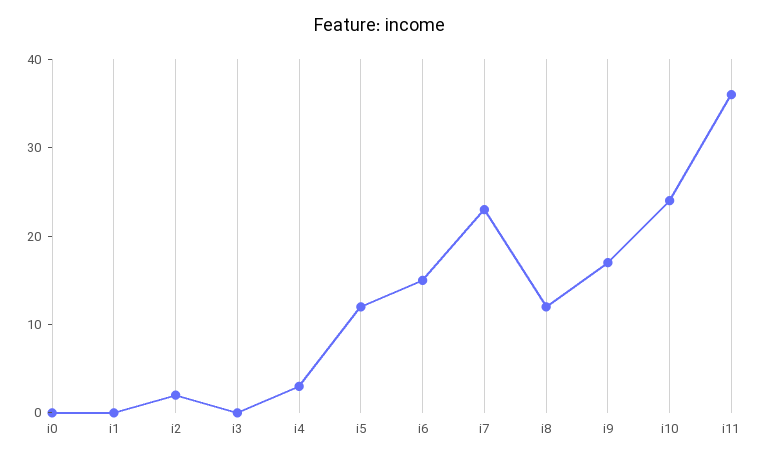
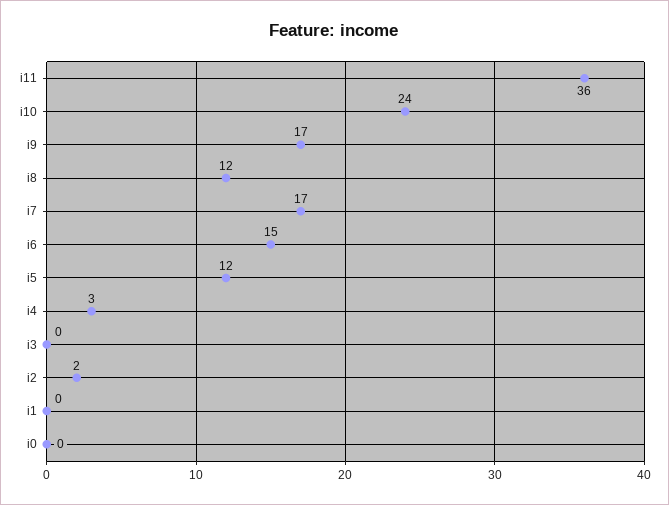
  {
    "i0": 0,
    "i1": 0,
    "i2": 2,
    "i3": 0,
    "i4": 3,
    "i5": 12,
    "i6": 15,
-   "i7": 23,
+   "i7": 17,
    "i8": 12,
    "i9": 17,
    "i10": 24,
    "i11": 36
  }

